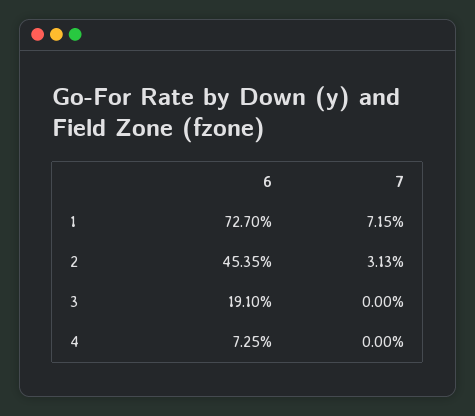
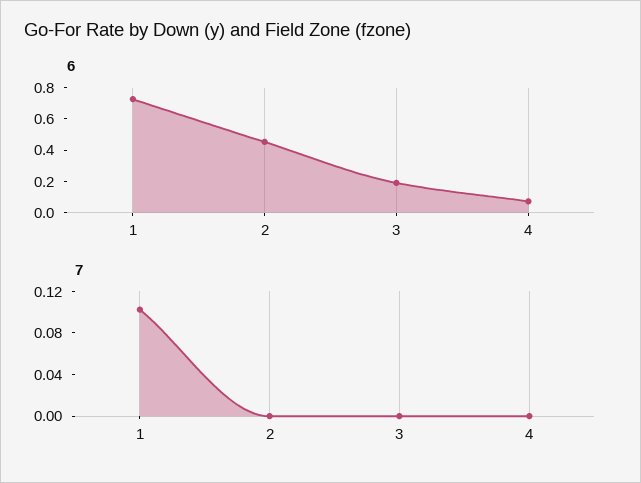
  {
    "6": {
      "1": 0.727,
      "2": 0.4535,
      "3": 0.191,
      "4": 0.0725
    },
    "7": {
-     "1": 0.0715,
+     "1": 0.1,
-     "2": 0.0313,
+     "2": 0,
      "3": 0,
      "4": 0
    }
  }

